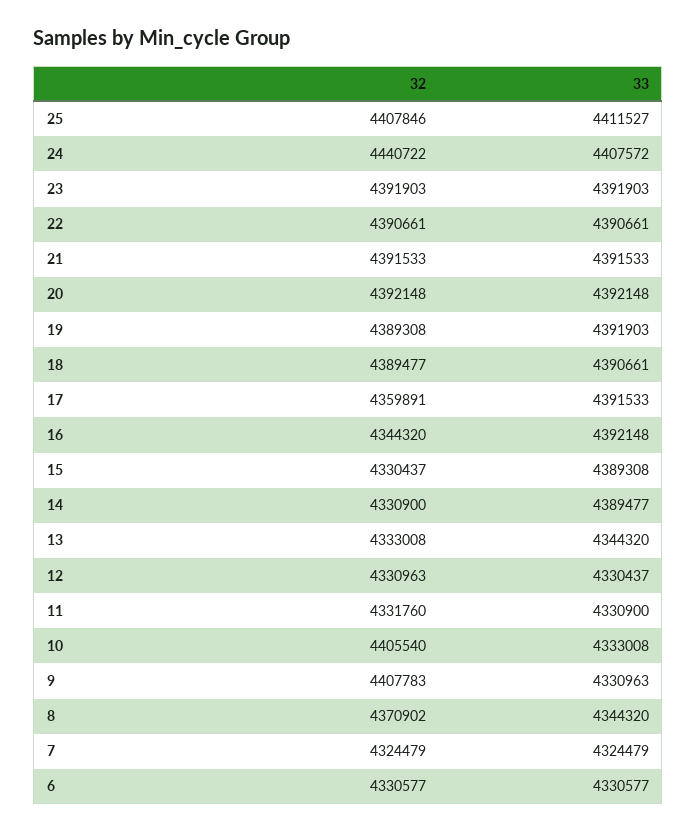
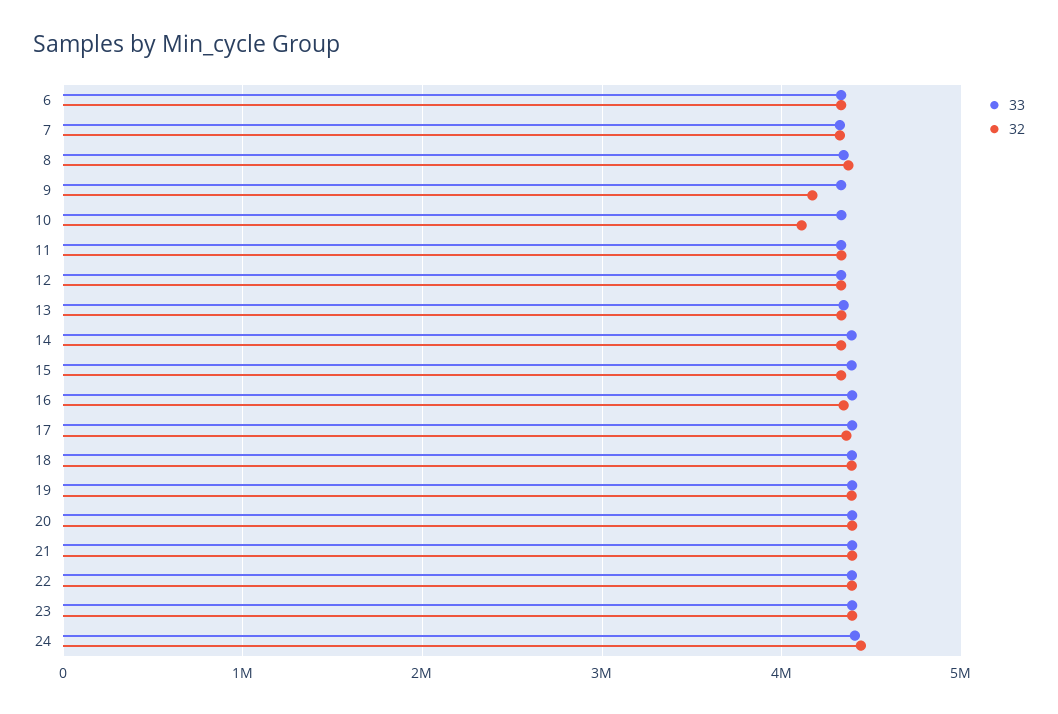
  {
    "32": {
-     "25": 4407846,
      "24": 4440722,
      "23": 4391903,
      "22": 4390661,
      "21": 4391533,
      "20": 4392148,
      "19": 4389308,
      "18": 4389477,
      "17": 4359891,
      "16": 4344320,
      "15": 4330437,
      "14": 4330900,
      "13": 4333008,
      "12": 4330963,
      "11": 4331760,
-     "10": 4405540,
+     "10": 4100000,
-     "9": 4407783,
+     "9": 4200000,
      "8": 4370902,
      "7": 4324479,
      "6": 4330577
    },
    "33": {
-     "25": 4411527,
      "24": 4407572,
      "23": 4391903,
      "22": 4390661,
      "21": 4391533,
      "20": 4392148,
      "19": 4391903,
      "18": 4390661,
      "17": 4391533,
      "16": 4392148,
      "15": 4389308,
      "14": 4389477,
      "13": 4344320,
      "12": 4330437,
      "11": 4330900,
      "10": 4333008,
      "9": 4330963,
      "8": 4344320,
      "7": 4324479,
      "6": 4330577
    }
  }

